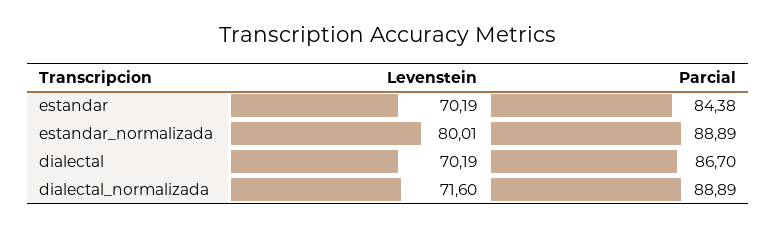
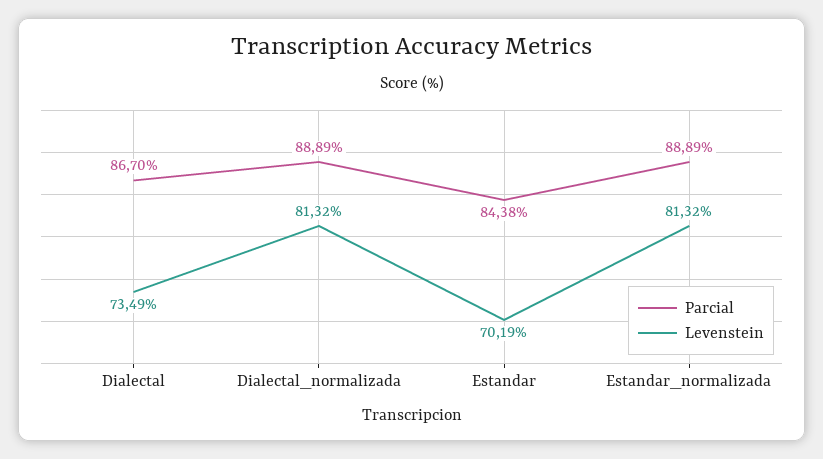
  {
    "Levenstein": {
      "estandar": 70.19,
-     "estandar_normalizada": 80.01,
+     "estandar_normalizada": 81.32,
-     "dialectal": 70.19,
+     "dialectal": 73.49,
-     "dialectal_normalizada": 71.6
+     "dialectal_normalizada": 81.32
    },
    "Parcial": {
      "estandar": 84.38,
      "estandar_normalizada": 88.89,
      "dialectal": 86.7,
      "dialectal_normalizada": 88.89
    }
  }

